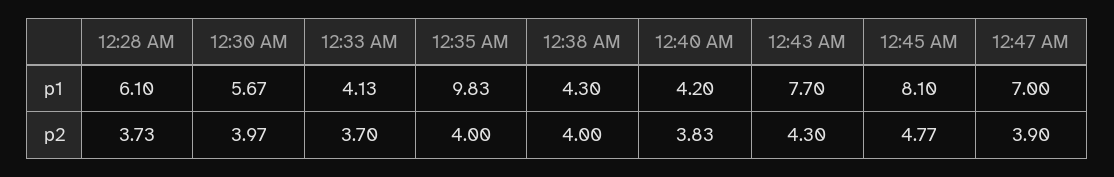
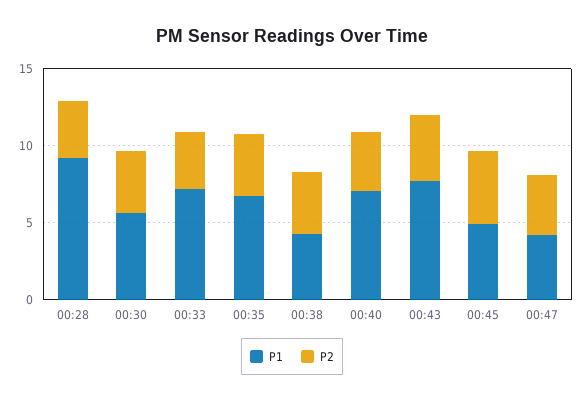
  {
    "p1": {
-     "12:28 AM": 6.1,
+     "12:28 AM": 9,
      "12:30 AM": 5.67,
-     "12:33 AM": 4.13,
+     "12:33 AM": 7,
-     "12:35 AM": 9.83,
+     "12:35 AM": 7,
      "12:38 AM": 4.3,
-     "12:40 AM": 4.2,
+     "12:40 AM": 7,
      "12:43 AM": 7.7,
-     "12:45 AM": 8.1,
+     "12:45 AM": 5,
-     "12:47 AM": 7
+     "12:47 AM": 4
    },
    "p2": {
      "12:28 AM": 3.73,
      "12:30 AM": 3.97,
      "12:33 AM": 3.7,
      "12:35 AM": 4,
      "12:38 AM": 4,
      "12:40 AM": 3.83,
      "12:43 AM": 4.3,
      "12:45 AM": 4.77,
      "12:47 AM": 3.9
    }
  }

